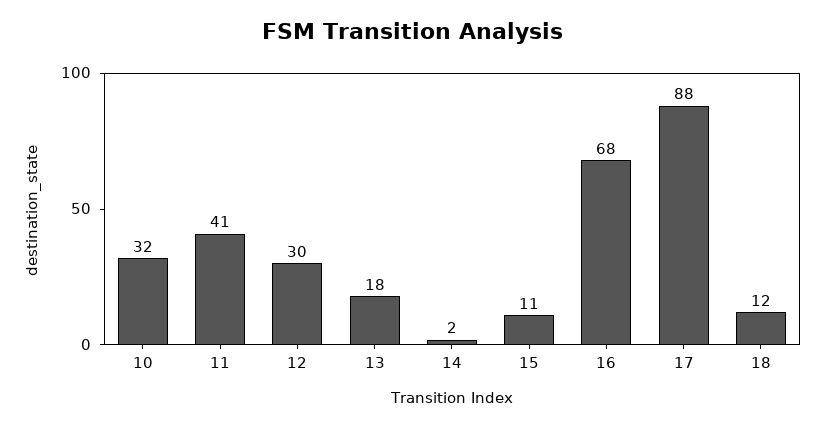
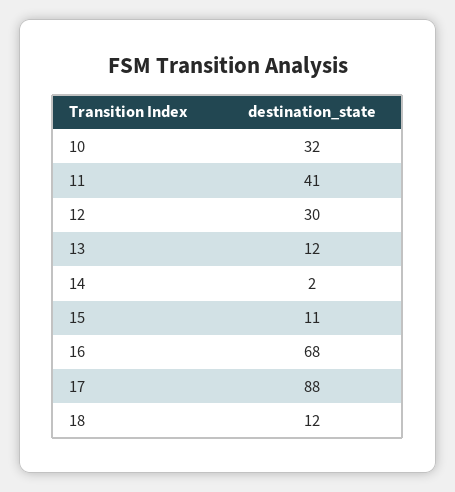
  {
    "10": 32,
    "11": 41,
    "12": 30,
-   "13": 18,
+   "13": 12,
    "14": 2,
    "15": 11,
    "16": 68,
    "17": 88,
    "18": 12
  }

